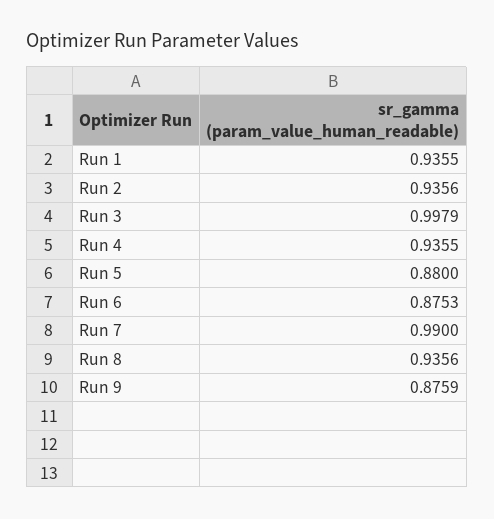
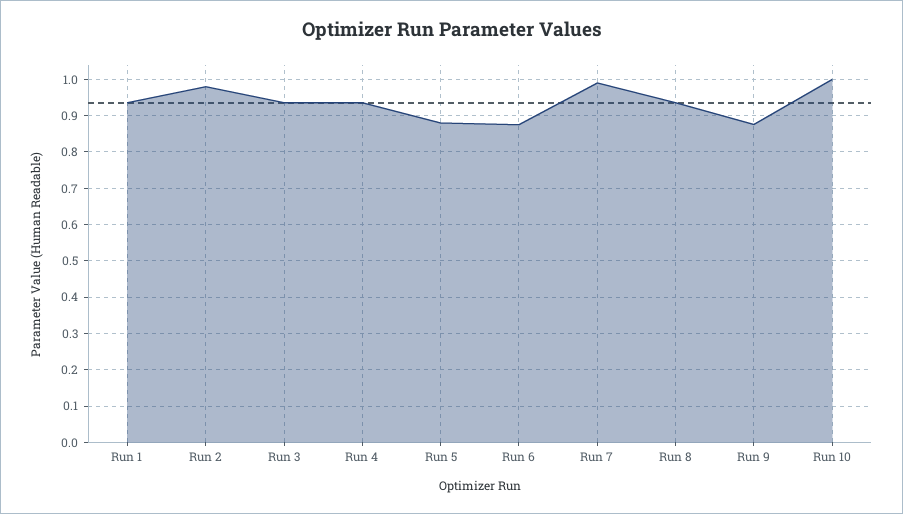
  {
    "Run 1": 0.9355,
-   "Run 2": 0.9356,
+   "Run 2": 0.98,
-   "Run 3": 0.9979,
+   "Run 3": 0.94,
    "Run 4": 0.9355,
    "Run 5": 0.88,
    "Run 6": 0.8753,
    "Run 7": 0.99,
    "Run 8": 0.9356,
-   "Run 9": 0.8759
+   "Run 9": 0.8759,
+   "Run 10": 1
  }

